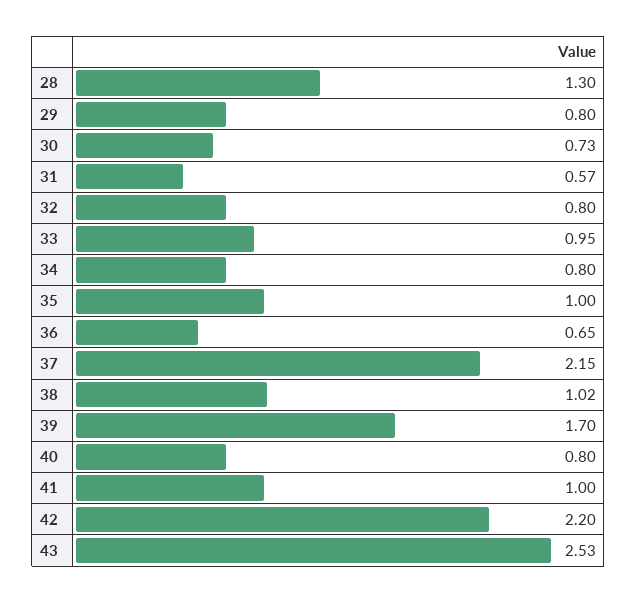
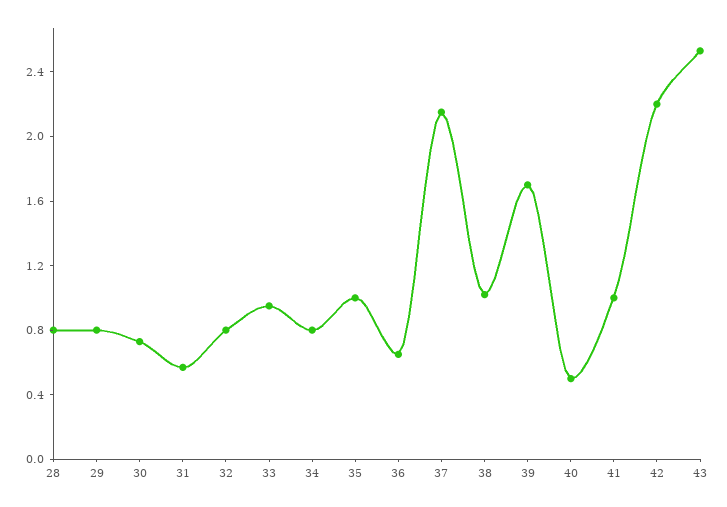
  {
-   "28": 1.3,
+   "28": 0.8,
    "29": 0.8,
    "30": 0.73,
    "31": 0.57,
    "32": 0.8,
    "33": 0.95,
    "34": 0.8,
    "35": 1,
    "36": 0.65,
    "37": 2.15,
    "38": 1.02,
    "39": 1.7,
-   "40": 0.8,
+   "40": 0.5,
    "41": 1,
    "42": 2.2,
    "43": 2.53
  }

